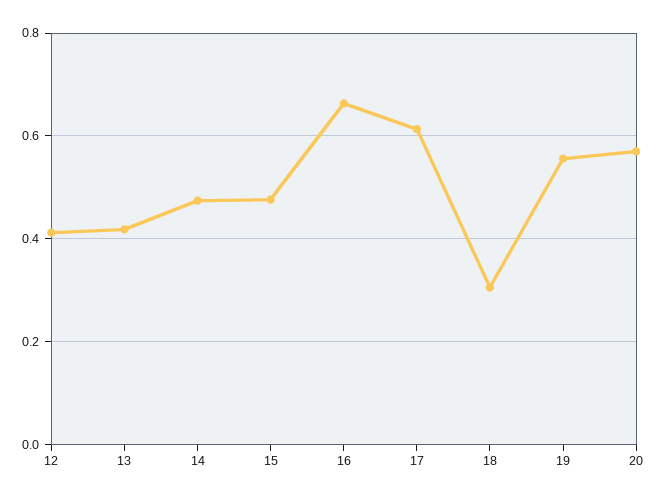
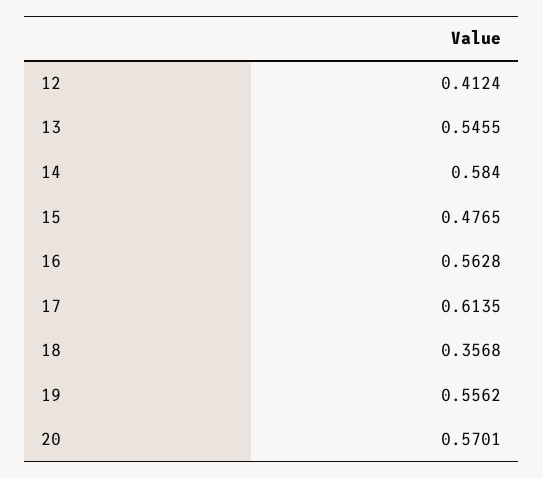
  {
    "12": 0.4124,
-   "13": 0.42,
+   "13": 0.5455,
-   "14": 0.48,
+   "14": 0.584,
    "15": 0.4765,
-   "16": 0.66,
+   "16": 0.5628,
    "17": 0.6135,
-   "18": 0.3,
+   "18": 0.3568,
    "19": 0.5562,
    "20": 0.5701
  }

